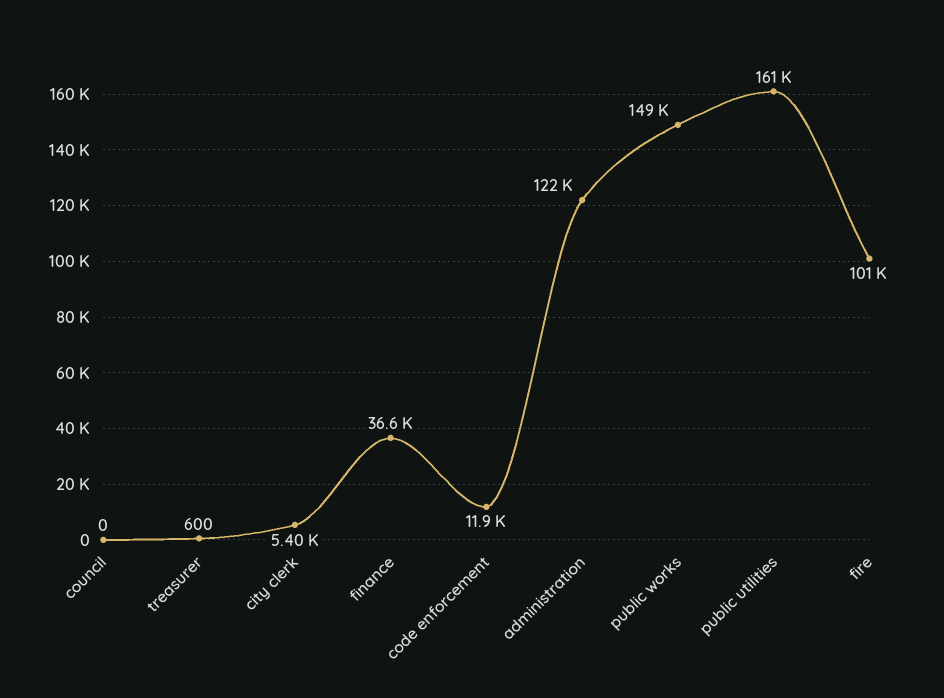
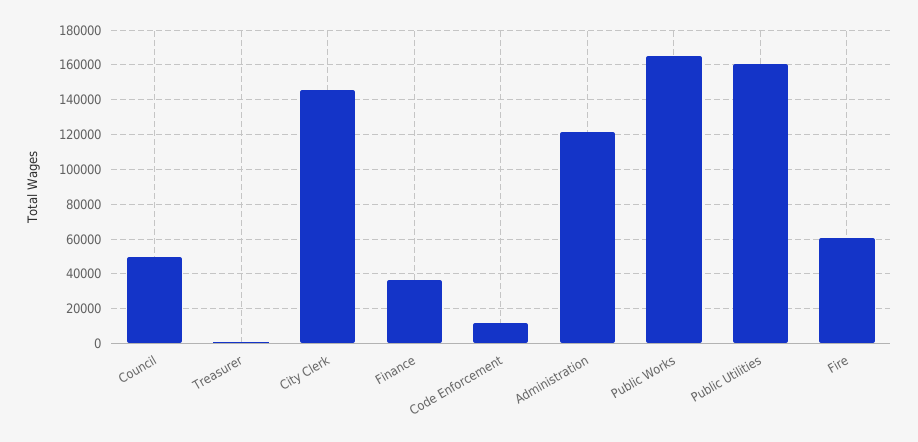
  {
-   "council": 0,
+   "council": 50000,
    "treasurer": 600,
-   "city clerk": 5400,
+   "city clerk": 145000,
    "finance": 36600,
    "code enforcement": 11900,
    "administration": 122000,
-   "public works": 149000,
+   "public works": 165000,
    "public utilities": 161000,
-   "fire": 101000
+   "fire": 60000
  }

